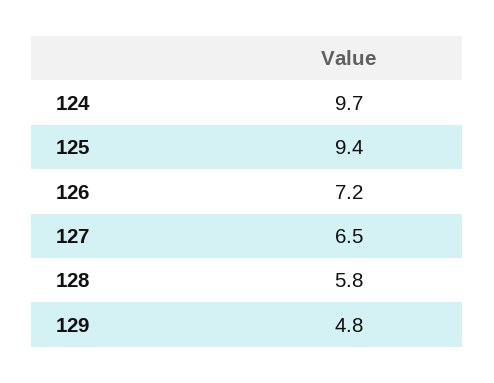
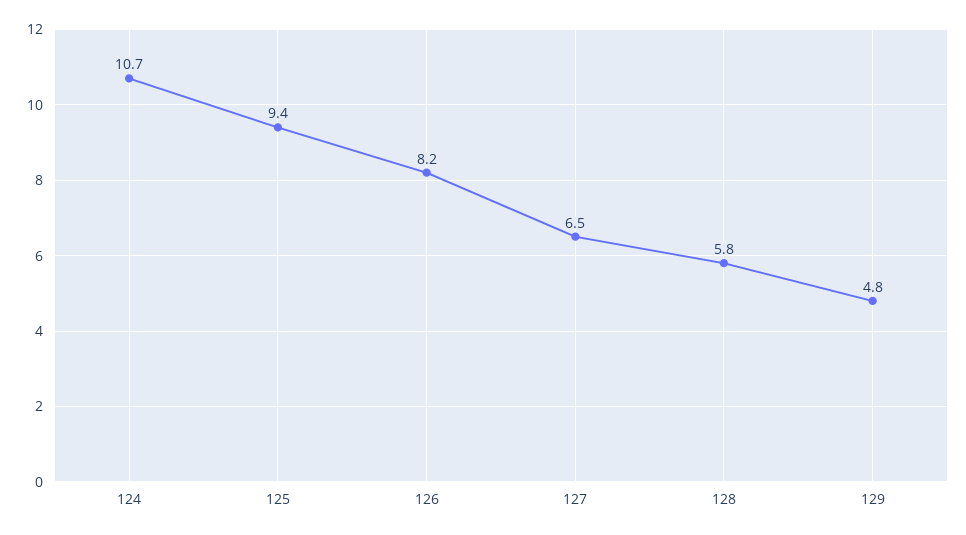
  {
-   "124": 9.7,
+   "124": 10.7,
    "125": 9.4,
-   "126": 7.2,
+   "126": 8.2,
    "127": 6.5,
    "128": 5.8,
    "129": 4.8
  }

